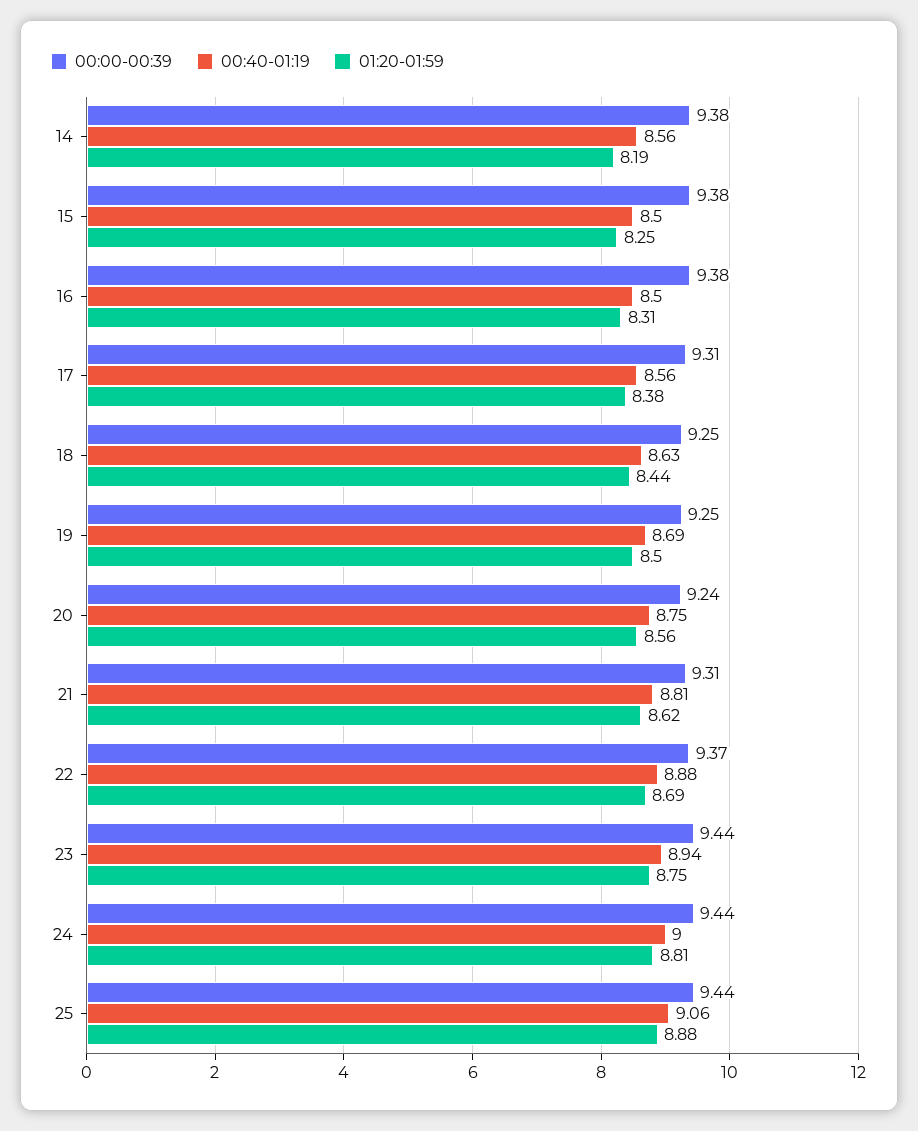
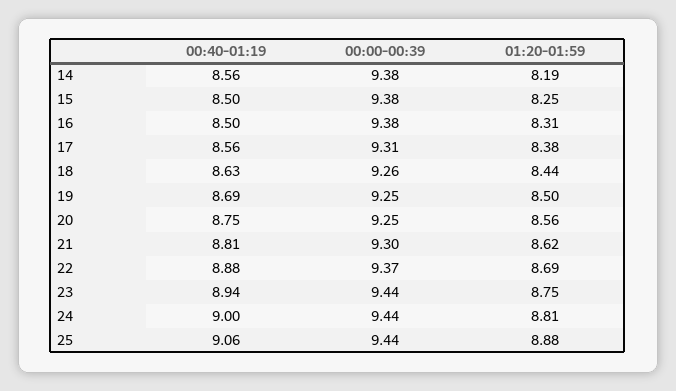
  {
    "00:00-00:39": {
      "14": 9.38,
      "15": 9.38,
      "16": 9.38,
      "17": 9.31,
-     "18": 9.25,
+     "18": 9.26,
      "19": 9.25,
-     "20": 9.24,
+     "20": 9.25,
-     "21": 9.31,
+     "21": 9.3,
      "22": 9.37,
      "23": 9.44,
      "24": 9.44,
      "25": 9.44
    },
    "00:40-01:19": {
      "14": 8.56,
      "15": 8.5,
      "16": 8.5,
      "17": 8.56,
      "18": 8.63,
      "19": 8.69,
      "20": 8.75,
      "21": 8.81,
      "22": 8.88,
      "23": 8.94,
      "24": 9,
      "25": 9.06
    },
    "01:20-01:59": {
      "14": 8.19,
      "15": 8.25,
      "16": 8.31,
      "17": 8.38,
      "18": 8.44,
      "19": 8.5,
      "20": 8.56,
      "21": 8.62,
      "22": 8.69,
      "23": 8.75,
      "24": 8.81,
      "25": 8.88
    }
  }

